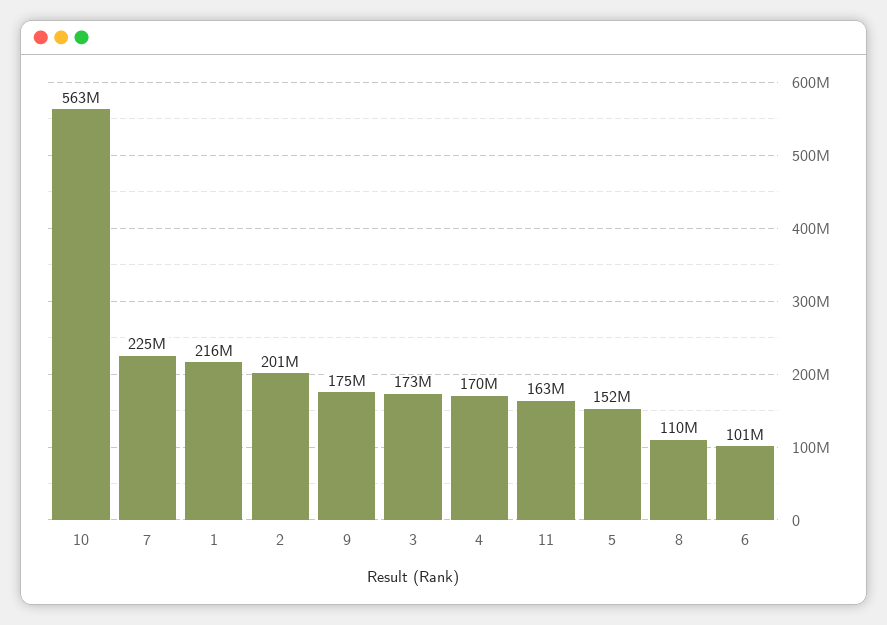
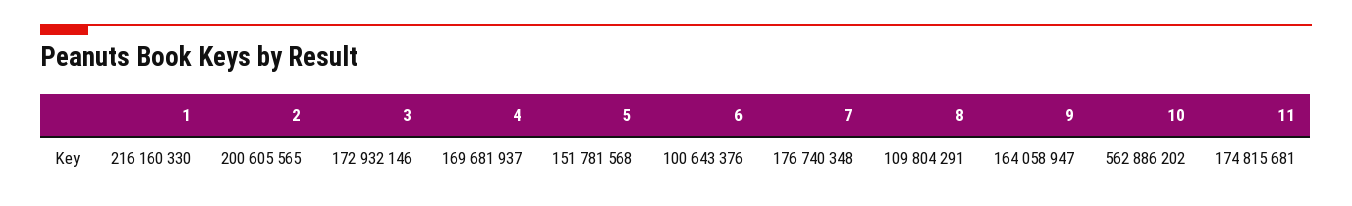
  {
    "10": 562886202,
-   "7": 225000000,
+   "7": 176740348,
    "1": 216160330,
    "2": 200605565,
-   "9": 175000000,
+   "9": 164058947,
    "3": 172932146,
    "4": 169681937,
-   "11": 163000000,
+   "11": 174815681,
    "5": 151781568,
    "8": 109804291,
    "6": 100643376
  }

